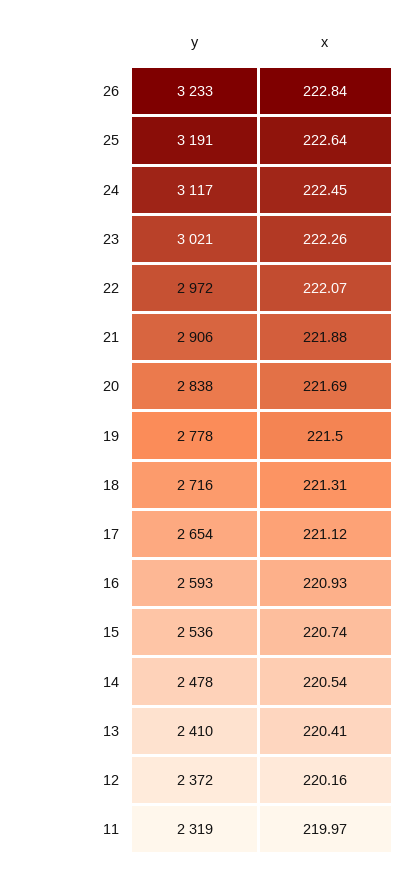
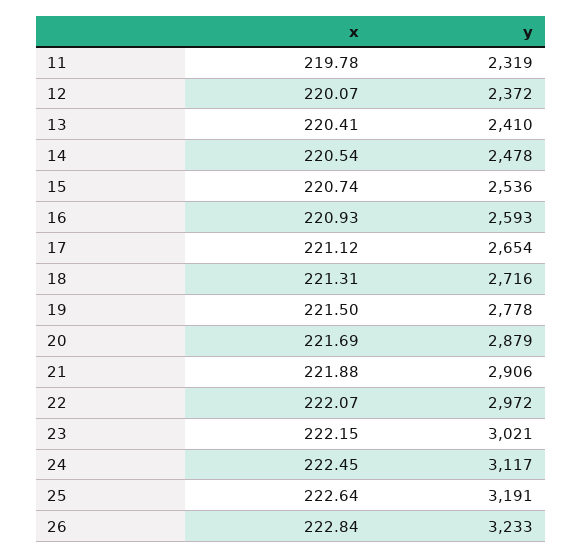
  {
    "y": {
      "26": 3233,
      "25": 3191,
      "24": 3117,
      "23": 3021,
      "22": 2972,
      "21": 2906,
-     "20": 2838,
+     "20": 2879,
      "19": 2778,
      "18": 2716,
      "17": 2654,
      "16": 2593,
      "15": 2536,
      "14": 2478,
      "13": 2410,
      "12": 2372,
      "11": 2319
    },
    "x": {
      "26": 222.84,
      "25": 222.64,
      "24": 222.45,
-     "23": 222.26,
+     "23": 222.15,
      "22": 222.07,
      "21": 221.88,
      "20": 221.69,
      "19": 221.5,
      "18": 221.31,
      "17": 221.12,
      "16": 220.93,
      "15": 220.74,
      "14": 220.54,
      "13": 220.41,
-     "12": 220.16,
+     "12": 220.07,
-     "11": 219.97
+     "11": 219.78
    }
  }

